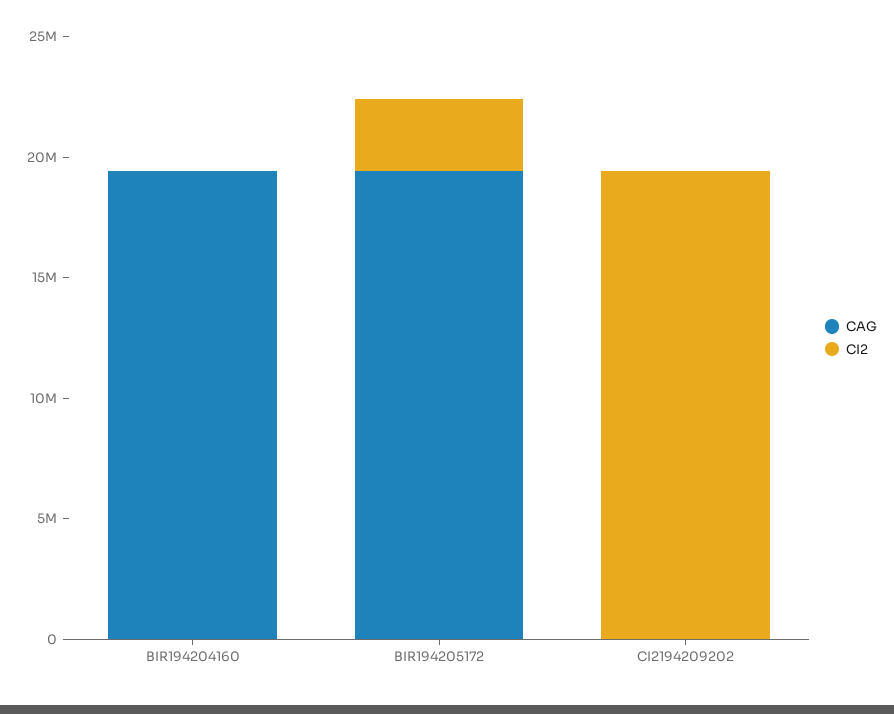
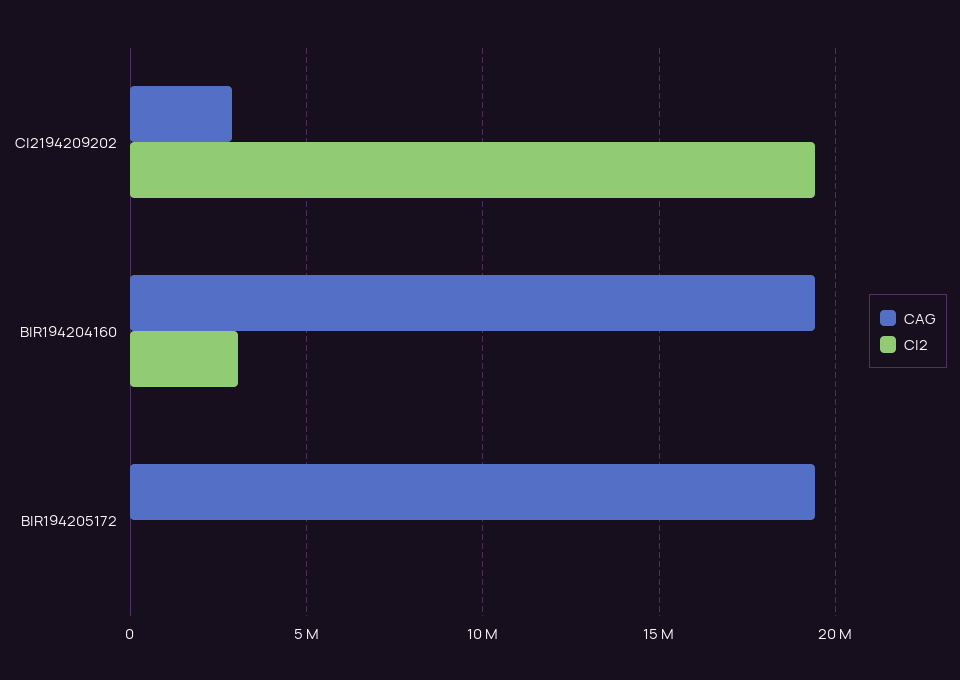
  {
    "CAG": {
      "BIR194204160": 19500000,
      "BIR194205172": 19500000,
-     "CI2194209202": 0
+     "CI2194209202": 3000000
    },
    "CI2": {
-     "BIR194204160": 0,
+     "BIR194204160": 3000000,
-     "BIR194205172": 3000000,
+     "BIR194205172": 0,
      "CI2194209202": 19500000
    }
  }

